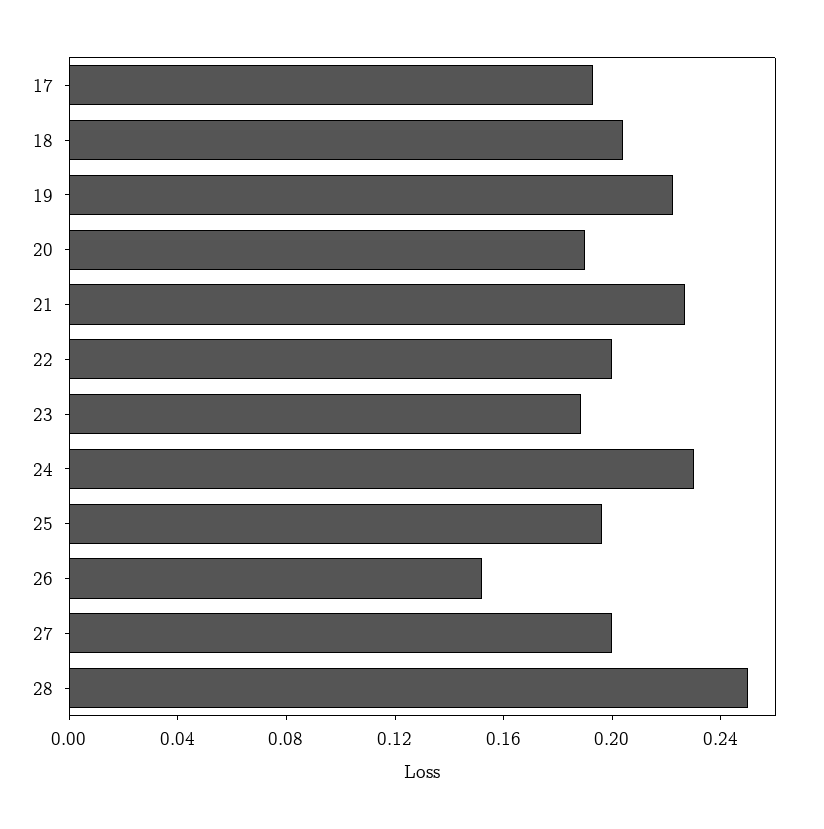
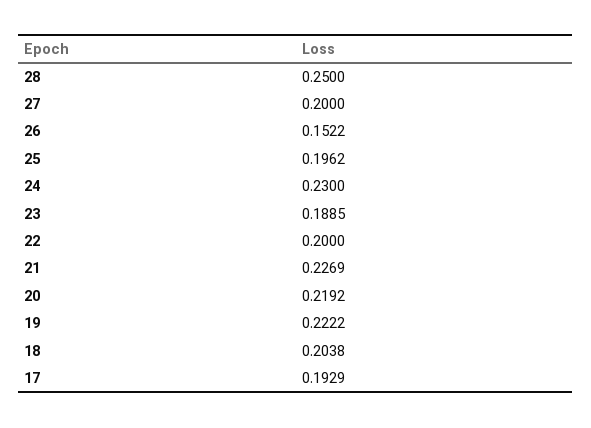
  {
    "17": 0.1929,
    "18": 0.2038,
    "19": 0.2222,
-   "20": 0.19,
+   "20": 0.2192,
    "21": 0.2269,
    "22": 0.2,
    "23": 0.1885,
    "24": 0.23,
    "25": 0.1962,
    "26": 0.1522,
    "27": 0.2,
    "28": 0.25
  }

